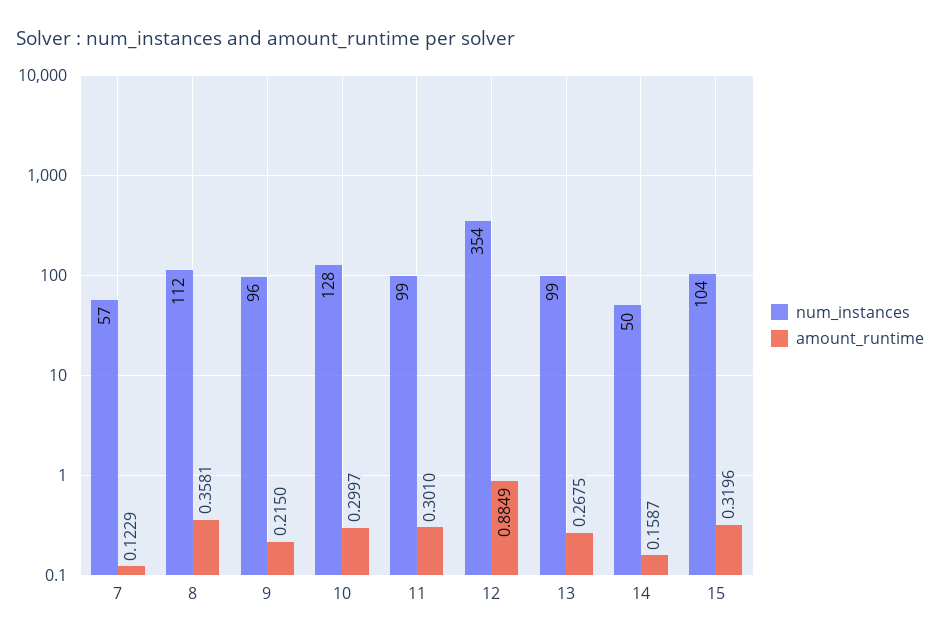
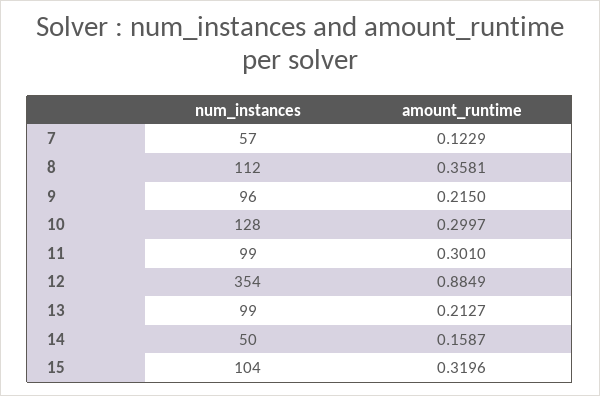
  {
    "num_instances": {
      "7": 57,
      "8": 112,
      "9": 96,
      "10": 128,
      "11": 99,
      "12": 354,
      "13": 99,
      "14": 50,
      "15": 104
    },
    "amount_runtime": {
      "7": 0.1229,
      "8": 0.3581,
      "9": 0.215,
      "10": 0.2997,
      "11": 0.301,
      "12": 0.8849,
-     "13": 0.2675,
+     "13": 0.2127,
      "14": 0.1587,
      "15": 0.3196
    }
  }

